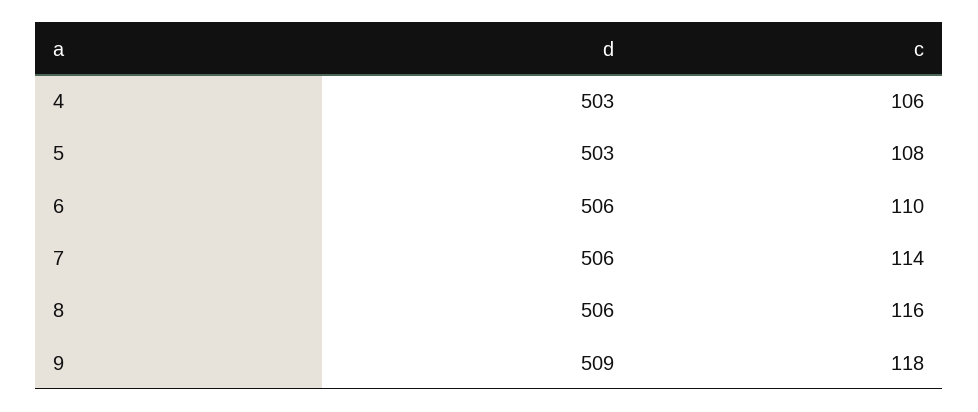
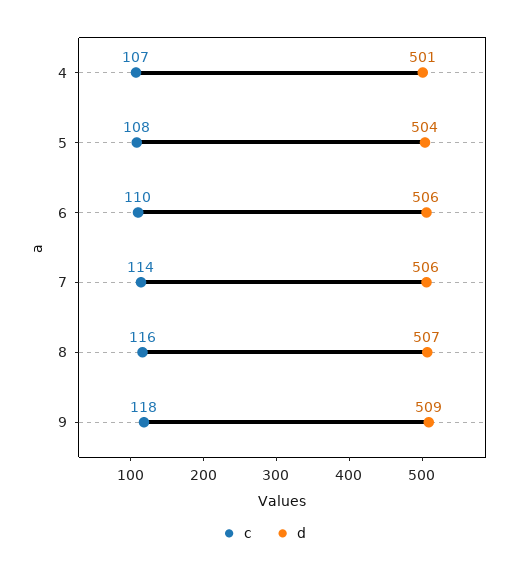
  {
    "d": {
-     "4": 503,
+     "4": 501,
-     "5": 503,
+     "5": 504,
      "6": 506,
      "7": 506,
-     "8": 506,
+     "8": 507,
      "9": 509
    },
    "c": {
-     "4": 106,
+     "4": 107,
      "5": 108,
      "6": 110,
      "7": 114,
      "8": 116,
      "9": 118
    }
  }

